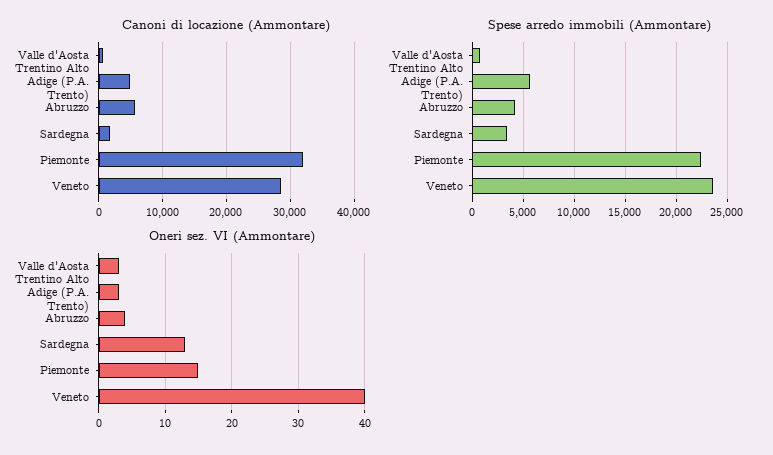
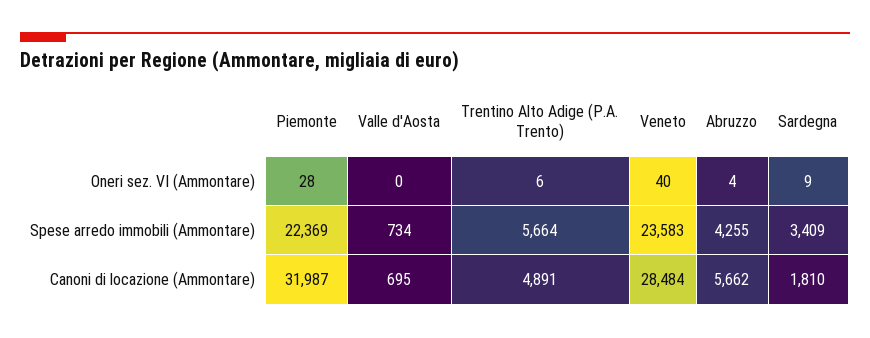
  {
    "Canoni di locazione (Ammontare)": {
      "Valle d'Aosta": 695,
      "Trentino Alto Adige (P.A. Trento)": 4891,
      "Abruzzo": 5662,
      "Sardegna": 1810,
      "Piemonte": 31987,
      "Veneto": 28484
    },
    "Spese arredo immobili (Ammontare)": {
      "Valle d'Aosta": 734,
      "Trentino Alto Adige (P.A. Trento)": 5664,
      "Abruzzo": 4255,
      "Sardegna": 3409,
      "Piemonte": 22369,
      "Veneto": 23583
    },
    "Oneri sez. VI (Ammontare)": {
-     "Valle d'Aosta": 3,
+     "Valle d'Aosta": 0,
-     "Trentino Alto Adige (P.A. Trento)": 3,
+     "Trentino Alto Adige (P.A. Trento)": 6,
      "Abruzzo": 4,
-     "Sardegna": 13,
+     "Sardegna": 9,
-     "Piemonte": 15,
+     "Piemonte": 28,
      "Veneto": 40
    }
  }

